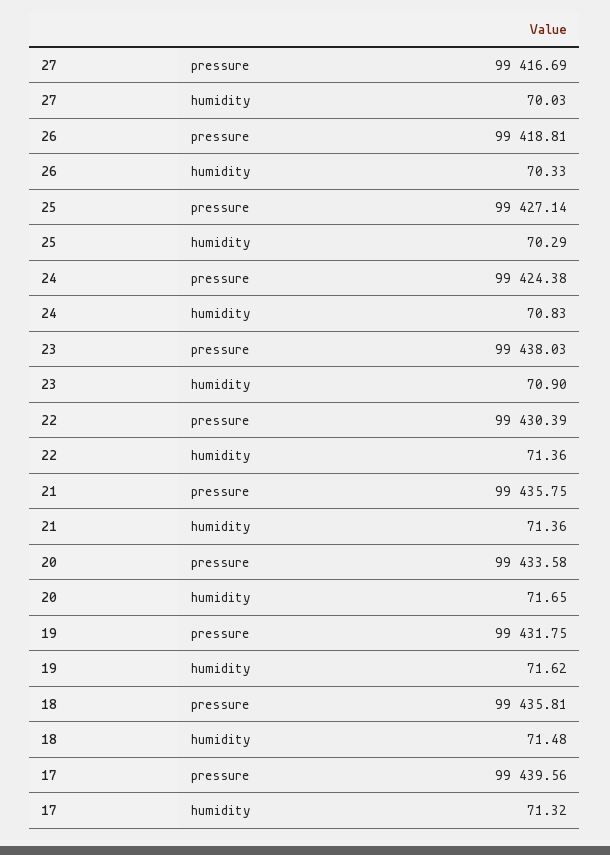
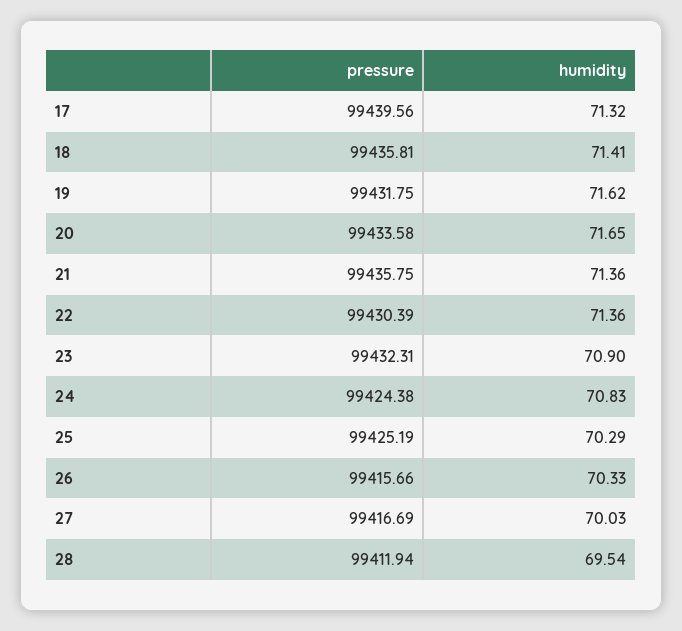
  {
    "27": {
      "pressure": 99416.69,
      "humidity": 70.03
    },
    "26": {
-     "pressure": 99418.81,
+     "pressure": 99415.66,
      "humidity": 70.33
    },
    "25": {
-     "pressure": 99427.14,
+     "pressure": 99425.19,
      "humidity": 70.29
    },
    "24": {
      "pressure": 99424.38,
      "humidity": 70.83
    },
    "23": {
-     "pressure": 99438.03,
+     "pressure": 99432.31,
      "humidity": 70.9
    },
    "22": {
      "pressure": 99430.39,
      "humidity": 71.36
    },
    "21": {
      "pressure": 99435.75,
      "humidity": 71.36
    },
    "20": {
      "pressure": 99433.58,
      "humidity": 71.65
    },
    "19": {
      "pressure": 99431.75,
      "humidity": 71.62
    },
    "18": {
      "pressure": 99435.81,
-     "humidity": 71.48
+     "humidity": 71.41
    },
    "17": {
      "pressure": 99439.56,
      "humidity": 71.32
-   }
+   },
+   "28": {
+     "pressure": 99411.94,
+     "humidity": 69.54
+   }
  }

